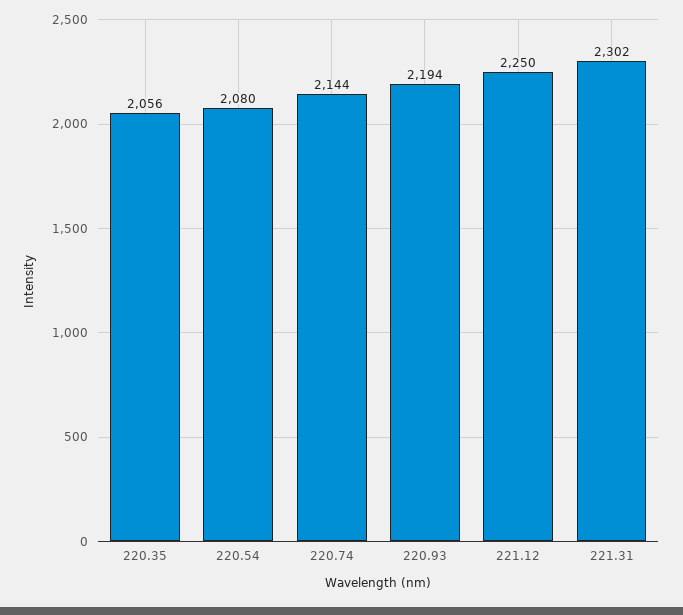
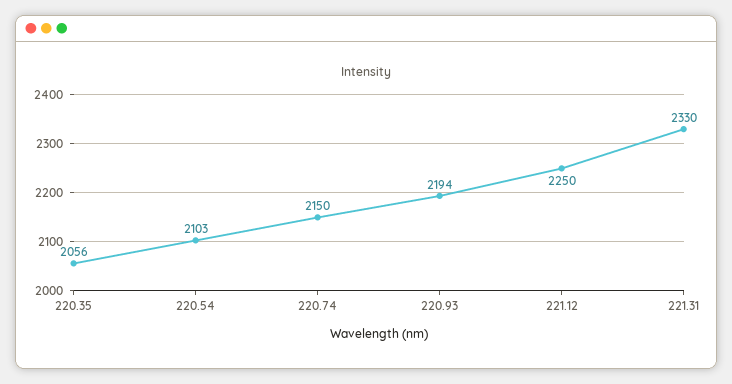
  {
    "220.35": 2056,
-   "220.54": 2080,
+   "220.54": 2103,
-   "220.74": 2144,
+   "220.74": 2150,
    "220.93": 2194,
    "221.12": 2250,
-   "221.31": 2302
+   "221.31": 2330
  }

